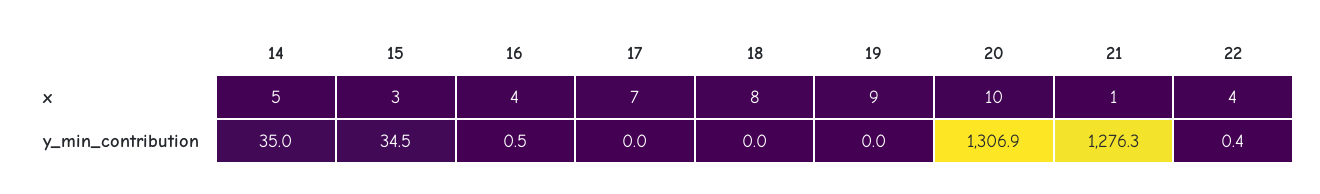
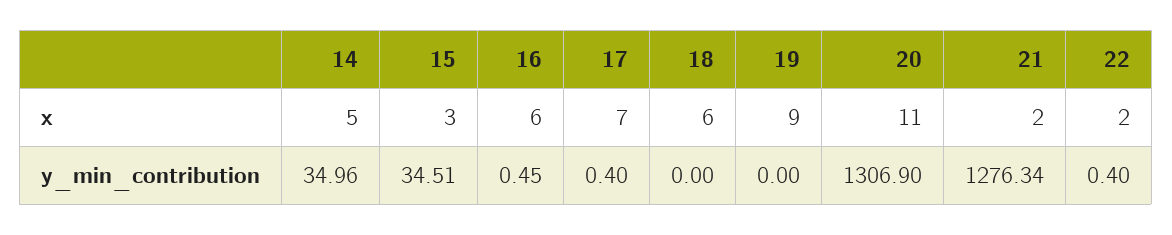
  {
    "14": {
      "x": 5,
      "y_min_contribution": 34.96
    },
    "15": {
      "x": 3,
      "y_min_contribution": 34.51
    },
    "16": {
-     "x": 4,
+     "x": 6,
      "y_min_contribution": 0.45
    },
    "17": {
      "x": 7,
-     "y_min_contribution": 0
+     "y_min_contribution": 0.4
    },
    "18": {
-     "x": 8,
+     "x": 6,
      "y_min_contribution": 0
    },
    "19": {
      "x": 9,
      "y_min_contribution": 0
    },
    "20": {
-     "x": 10,
+     "x": 11,
      "y_min_contribution": 1306.9
    },
    "21": {
-     "x": 1,
+     "x": 2,
      "y_min_contribution": 1276.34
    },
    "22": {
-     "x": 4,
+     "x": 2,
      "y_min_contribution": 0.4
    }
  }

